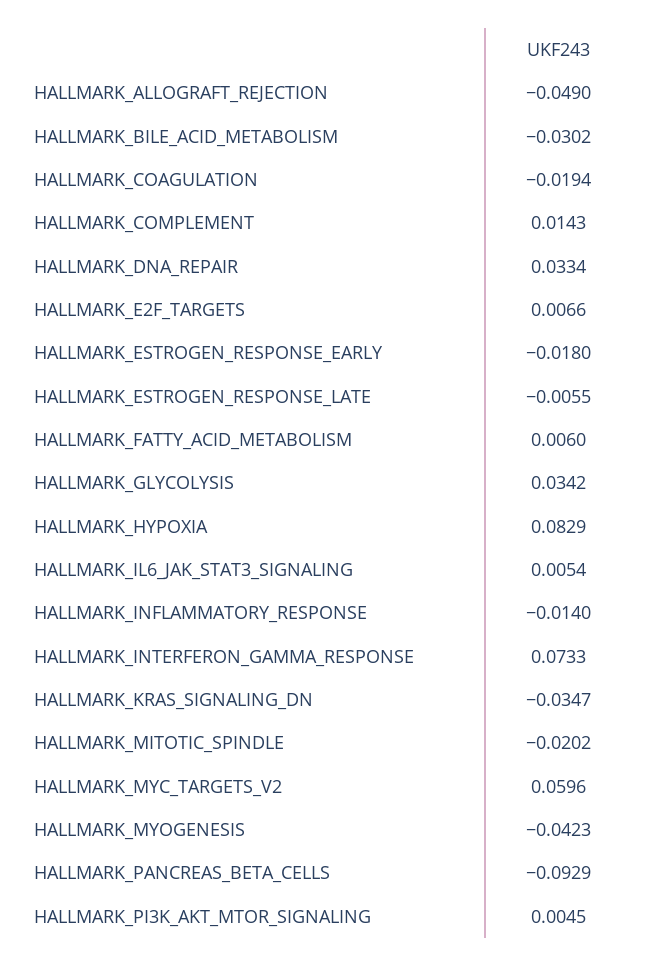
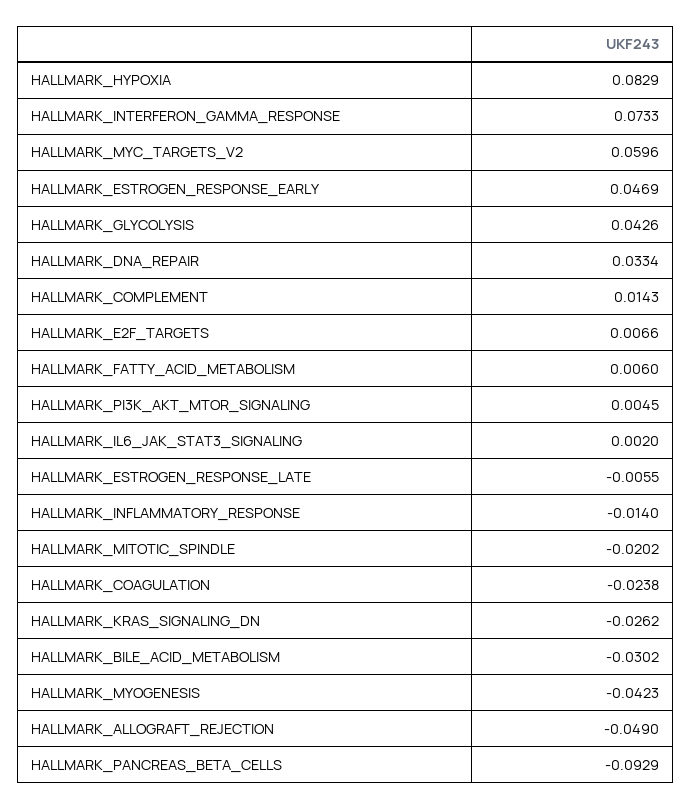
  {
    "HALLMARK_ALLOGRAFT_REJECTION": -0.049,
    "HALLMARK_BILE_ACID_METABOLISM": -0.0302,
-   "HALLMARK_COAGULATION": -0.0194,
+   "HALLMARK_COAGULATION": -0.0238,
    "HALLMARK_COMPLEMENT": 0.0143,
    "HALLMARK_DNA_REPAIR": 0.0334,
    "HALLMARK_E2F_TARGETS": 0.0066,
-   "HALLMARK_ESTROGEN_RESPONSE_EARLY": -0.018,
+   "HALLMARK_ESTROGEN_RESPONSE_EARLY": 0.0469,
    "HALLMARK_ESTROGEN_RESPONSE_LATE": -0.0055,
    "HALLMARK_FATTY_ACID_METABOLISM": 0.006,
-   "HALLMARK_GLYCOLYSIS": 0.0342,
+   "HALLMARK_GLYCOLYSIS": 0.0426,
    "HALLMARK_HYPOXIA": 0.0829,
-   "HALLMARK_IL6_JAK_STAT3_SIGNALING": 0.0054,
+   "HALLMARK_IL6_JAK_STAT3_SIGNALING": 0.002,
    "HALLMARK_INFLAMMATORY_RESPONSE": -0.014,
    "HALLMARK_INTERFERON_GAMMA_RESPONSE": 0.0733,
-   "HALLMARK_KRAS_SIGNALING_DN": -0.0347,
+   "HALLMARK_KRAS_SIGNALING_DN": -0.0262,
    "HALLMARK_MITOTIC_SPINDLE": -0.0202,
    "HALLMARK_MYC_TARGETS_V2": 0.0596,
    "HALLMARK_MYOGENESIS": -0.0423,
    "HALLMARK_PANCREAS_BETA_CELLS": -0.0929,
    "HALLMARK_PI3K_AKT_MTOR_SIGNALING": 0.0045
  }

